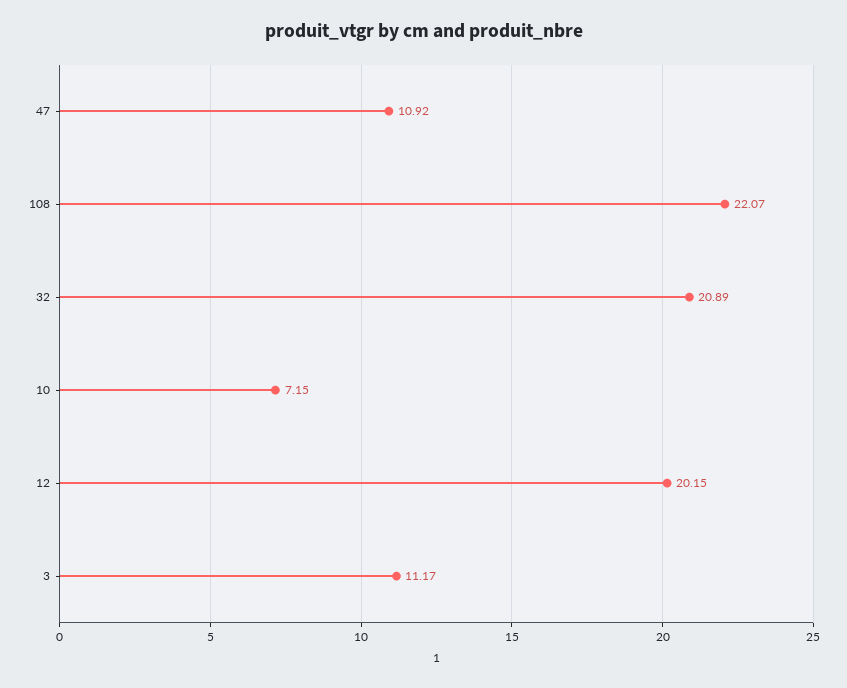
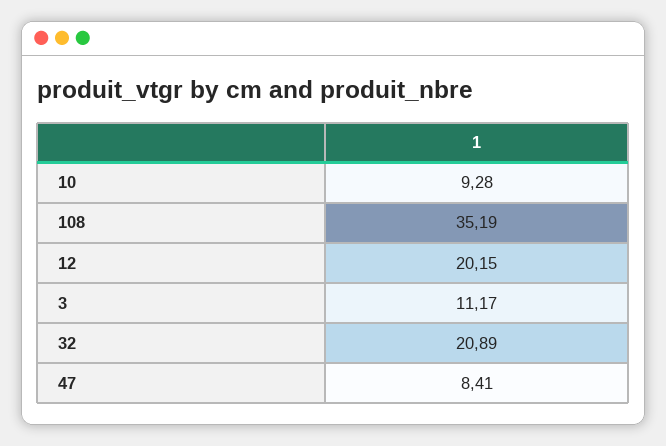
  {
-   "47": 10.92,
+   "47": 8.41,
-   "108": 22.07,
+   "108": 35.19,
    "32": 20.89,
-   "10": 7.15,
+   "10": 9.28,
    "12": 20.15,
    "3": 11.17
  }

